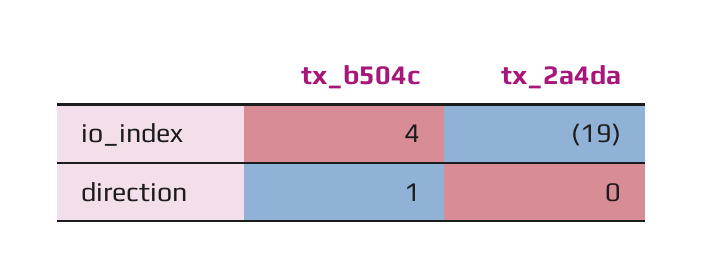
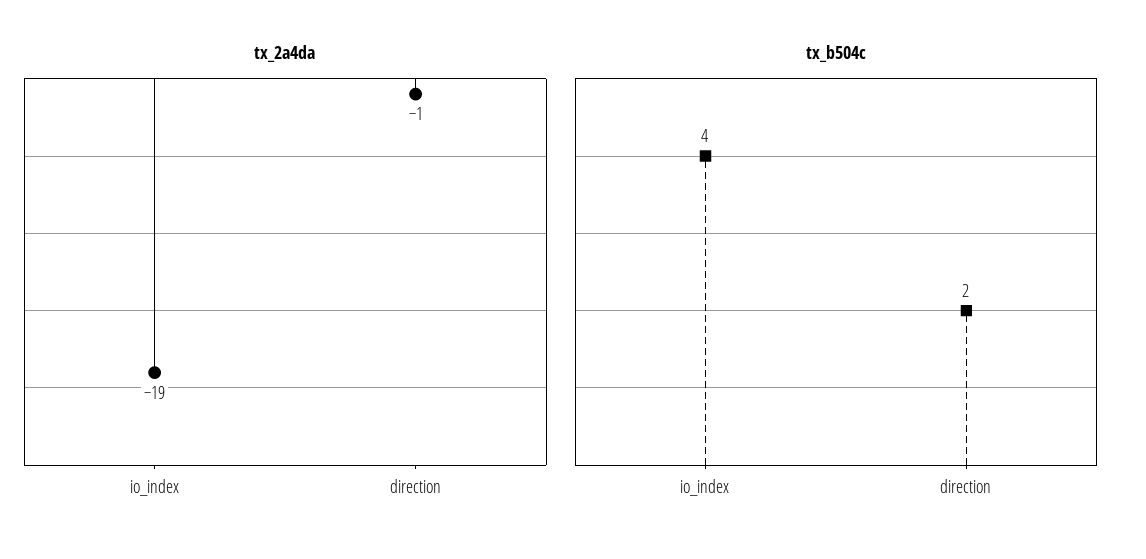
  {
    "tx_b504c": {
      "io_index": 4,
-     "direction": 1
+     "direction": 2
    },
    "tx_2a4da": {
      "io_index": -19,
-     "direction": 0
+     "direction": -1
    }
  }

